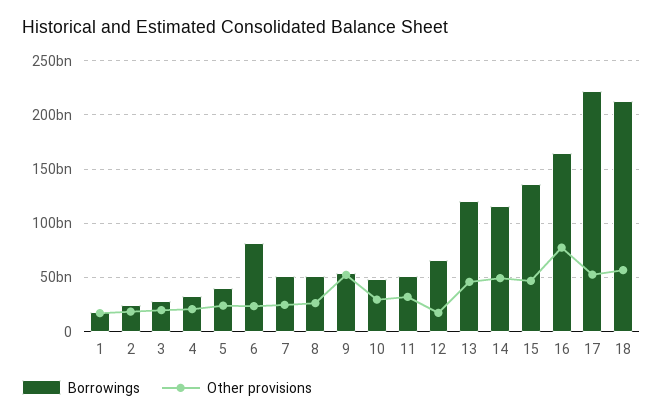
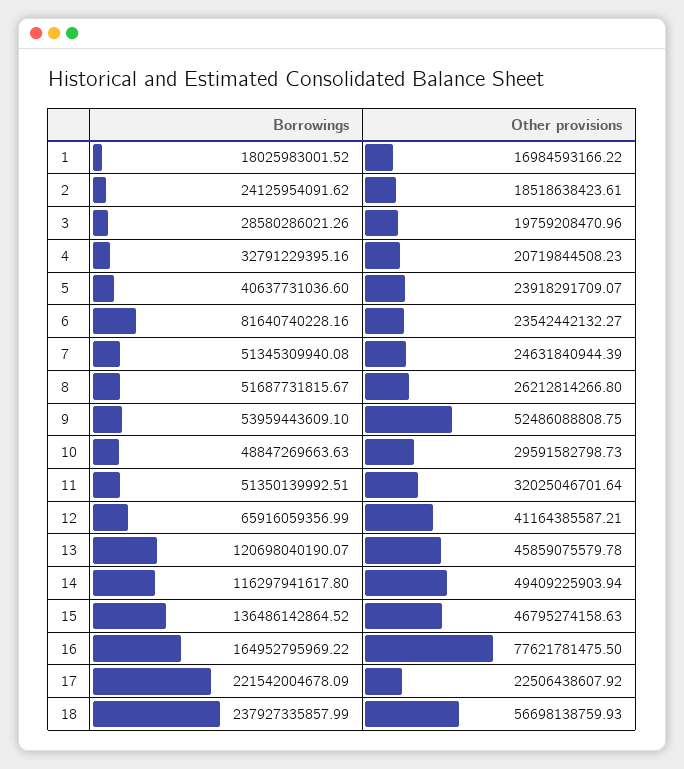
  {
    "Borrowings": {
      "1": 18025983001.52,
      "2": 24125954091.62,
      "3": 28580286021.26,
      "4": 32791229395.16,
      "5": 40637731036.6,
      "6": 81640740228.16,
      "7": 51345309940.08,
      "8": 51687731815.67,
      "9": 53959443609.1,
      "10": 48847269663.63,
      "11": 51350139992.51,
      "12": 65916059356.99,
      "13": 120698040190.07,
      "14": 116297941617.8,
      "15": 136486142864.52,
      "16": 164952795969.22,
      "17": 221542004678.09,
-     "18": 210000000000
+     "18": 237927335857.99
    },
    "Other provisions": {
      "1": 16984593166.22,
      "2": 18518638423.61,
      "3": 19759208470.96,
      "4": 20719844508.23,
      "5": 23918291709.07,
      "6": 23542442132.27,
      "7": 24631840944.39,
      "8": 26212814266.8,
      "9": 52486088808.75,
      "10": 29591582798.73,
      "11": 32025046701.64,
-     "12": 20000000000,
+     "12": 41164385587.21,
      "13": 45859075579.78,
      "14": 49409225903.94,
      "15": 46795274158.63,
      "16": 77621781475.5,
-     "17": 50000000000,
+     "17": 22506438607.92,
      "18": 56698138759.93
    }
  }

